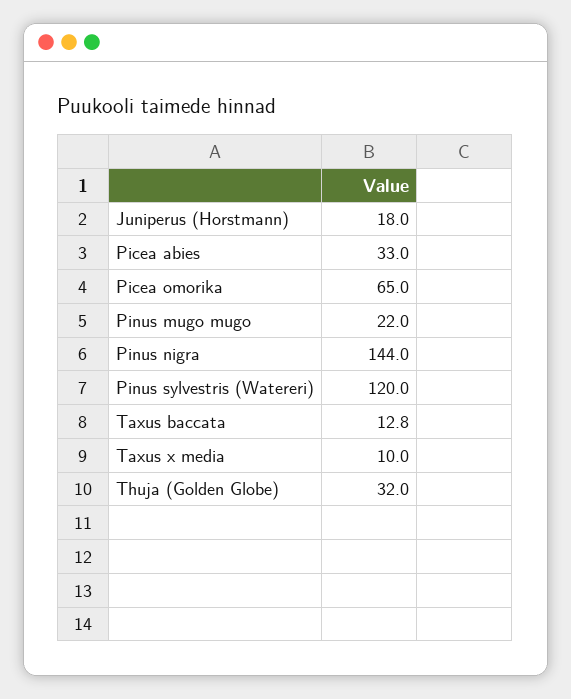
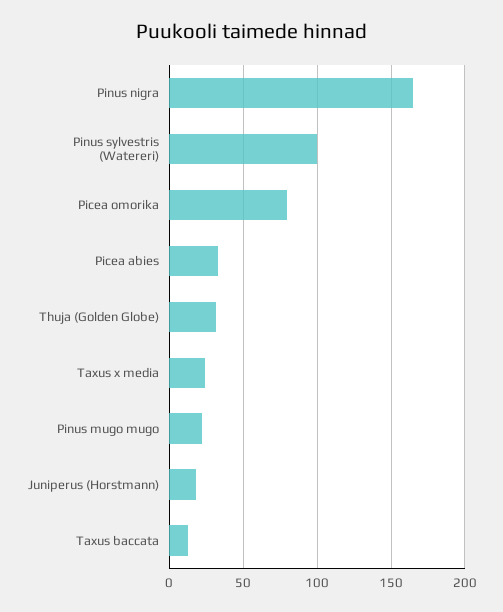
  {
    "Juniperus (Horstmann)": 18,
    "Picea abies": 33,
-   "Picea omorika": 65,
+   "Picea omorika": 80,
    "Pinus mugo mugo": 22,
-   "Pinus nigra": 144,
+   "Pinus nigra": 165,
-   "Pinus sylvestris (Watereri)": 120,
+   "Pinus sylvestris (Watereri)": 100,
    "Taxus baccata": 12.8,
-   "Taxus x media": 10,
+   "Taxus x media": 25,
    "Thuja (Golden Globe)": 32
  }

